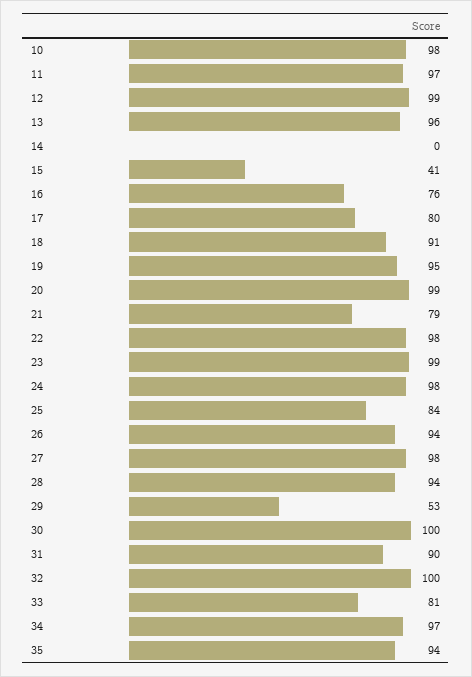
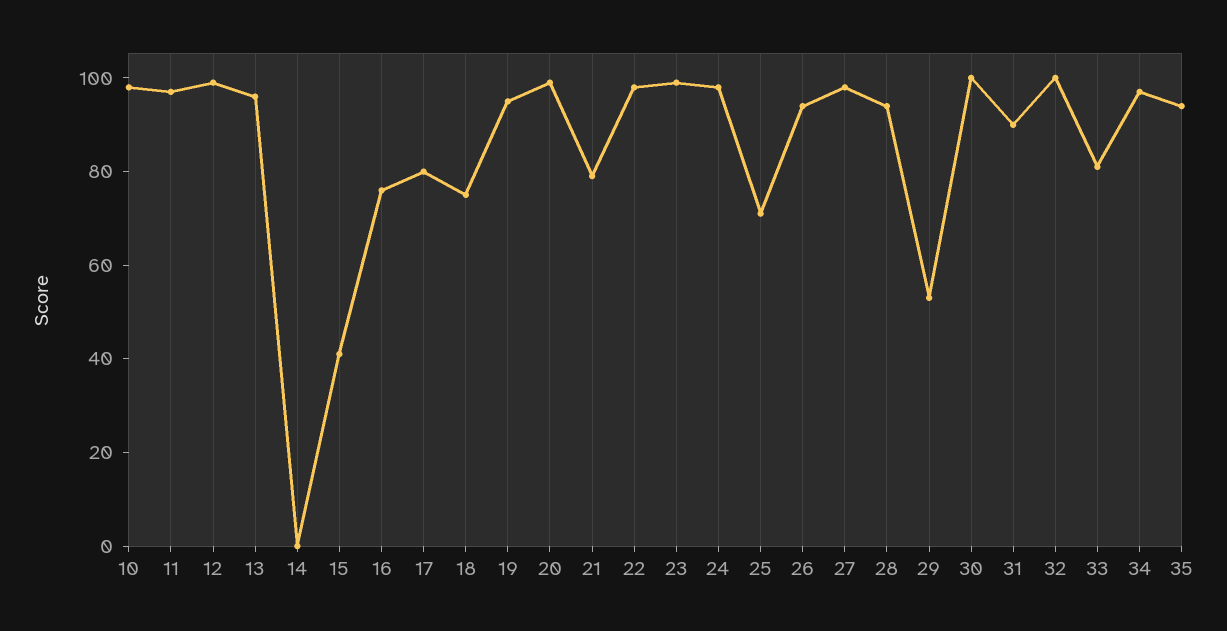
  {
    "10": 98,
    "11": 97,
    "12": 99,
    "13": 96,
    "14": 0,
    "15": 41,
    "16": 76,
    "17": 80,
-   "18": 91,
+   "18": 75,
    "19": 95,
    "20": 99,
    "21": 79,
    "22": 98,
    "23": 99,
    "24": 98,
-   "25": 84,
+   "25": 70,
    "26": 94,
    "27": 98,
    "28": 94,
    "29": 53,
    "30": 100,
    "31": 90,
    "32": 100,
    "33": 81,
    "34": 97,
    "35": 94
  }

